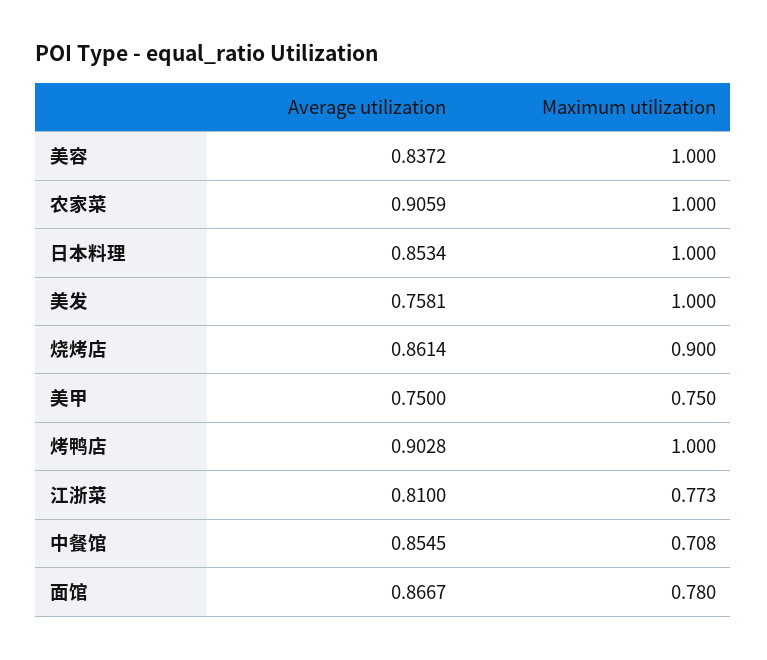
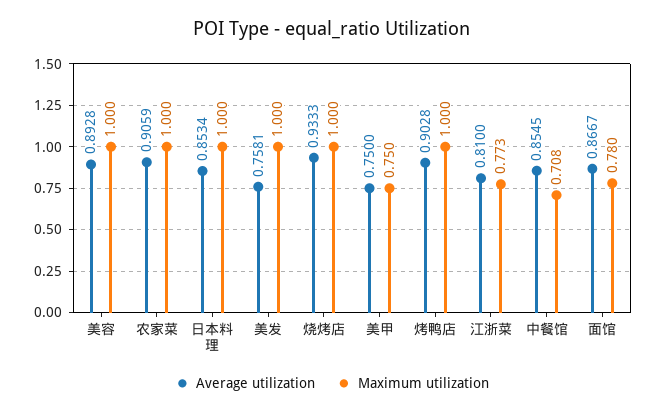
  {
    "Average utilization": {
-     "美容": 0.8372,
+     "美容": 0.8928,
      "农家菜": 0.9059,
      "日本料理": 0.8534,
      "美发": 0.7581,
-     "烧烤店": 0.8614,
+     "烧烤店": 0.9333,
      "美甲": 0.75,
      "烤鸭店": 0.9028,
      "江浙菜": 0.81,
      "中餐馆": 0.8545,
      "面馆": 0.8667
    },
    "Maximum utilization": {
      "美容": 1,
      "农家菜": 1,
      "日本料理": 1,
      "美发": 1,
-     "烧烤店": 0.9,
+     "烧烤店": 1,
      "美甲": 0.75,
      "烤鸭店": 1,
      "江浙菜": 0.773,
      "中餐馆": 0.708,
      "面馆": 0.78
    }
  }

